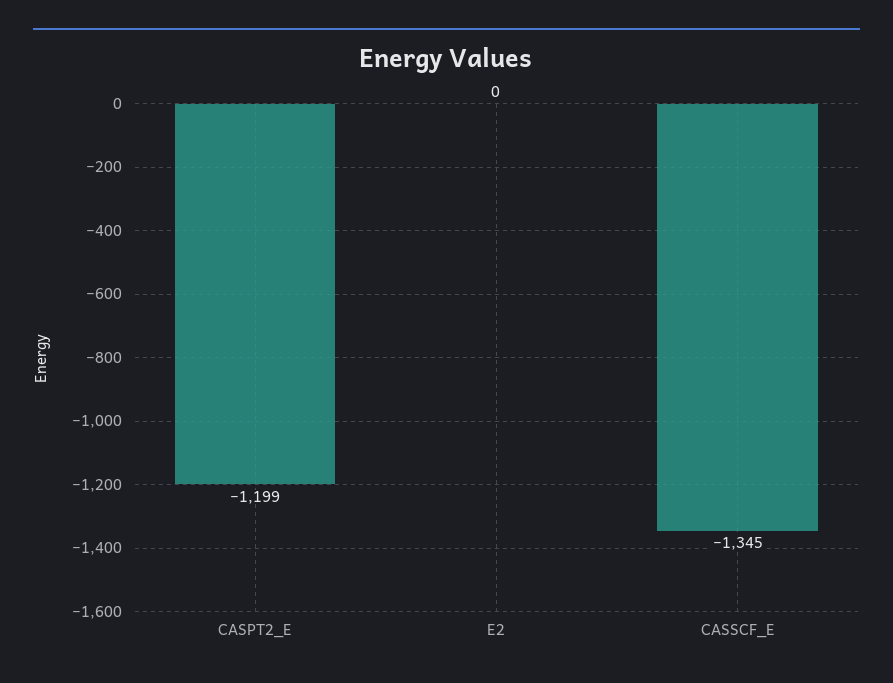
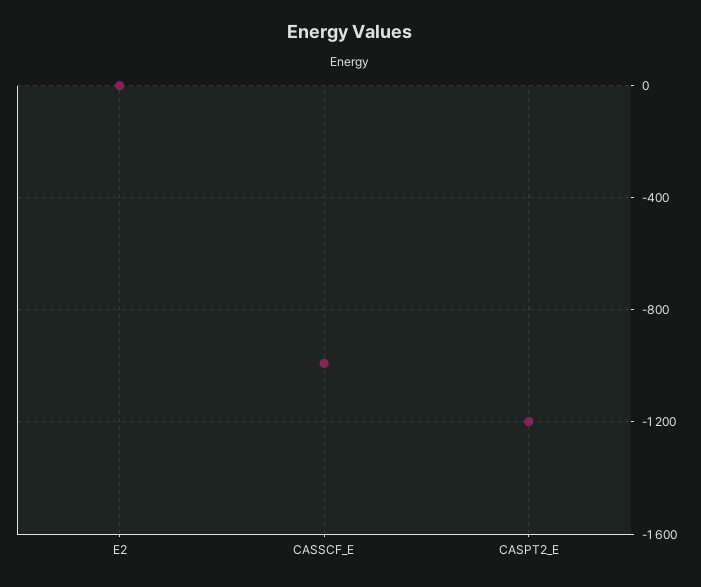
  {
    "CASPT2_E": -1199,
    "E2": 0,
-   "CASSCF_E": -1345
+   "CASSCF_E": -1000
  }

